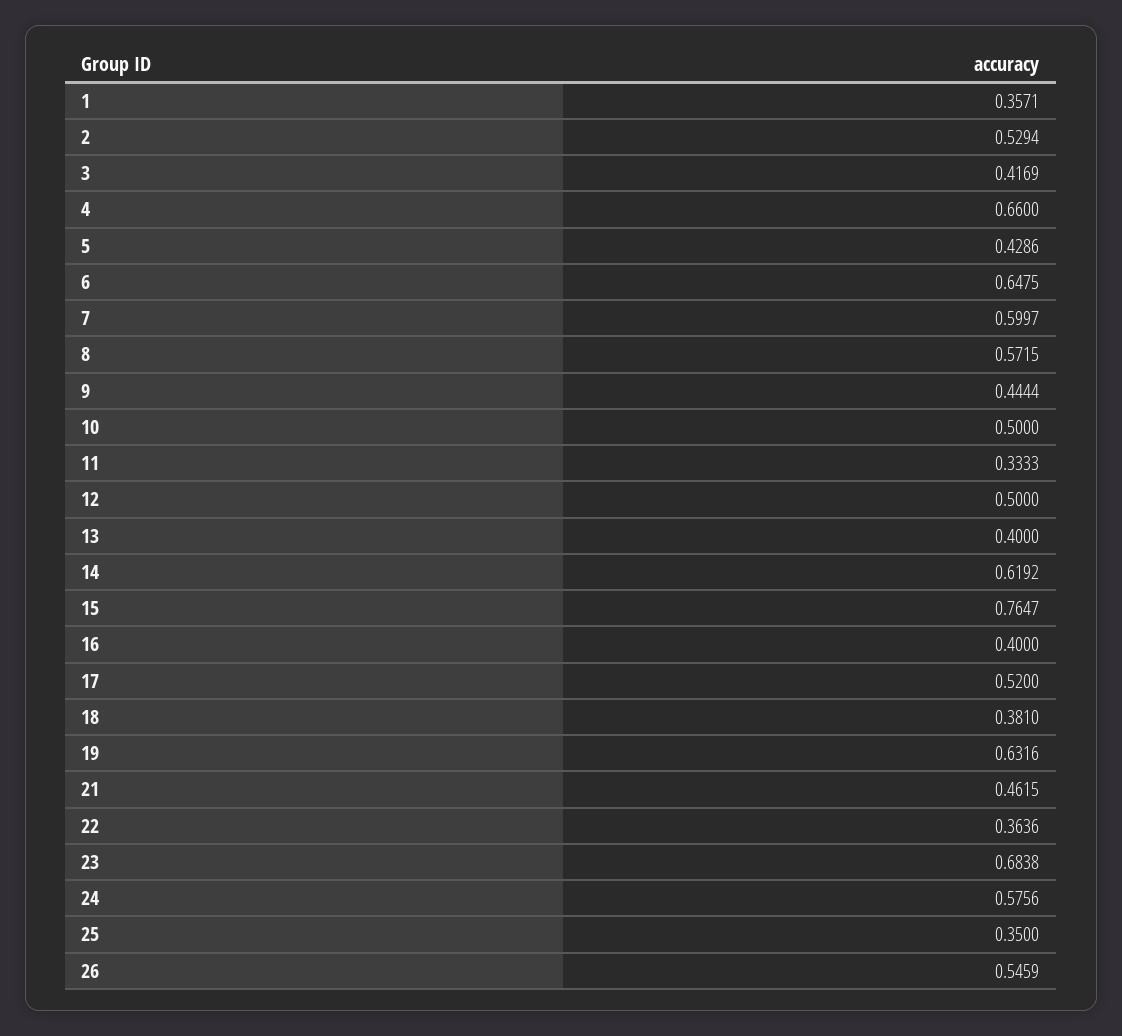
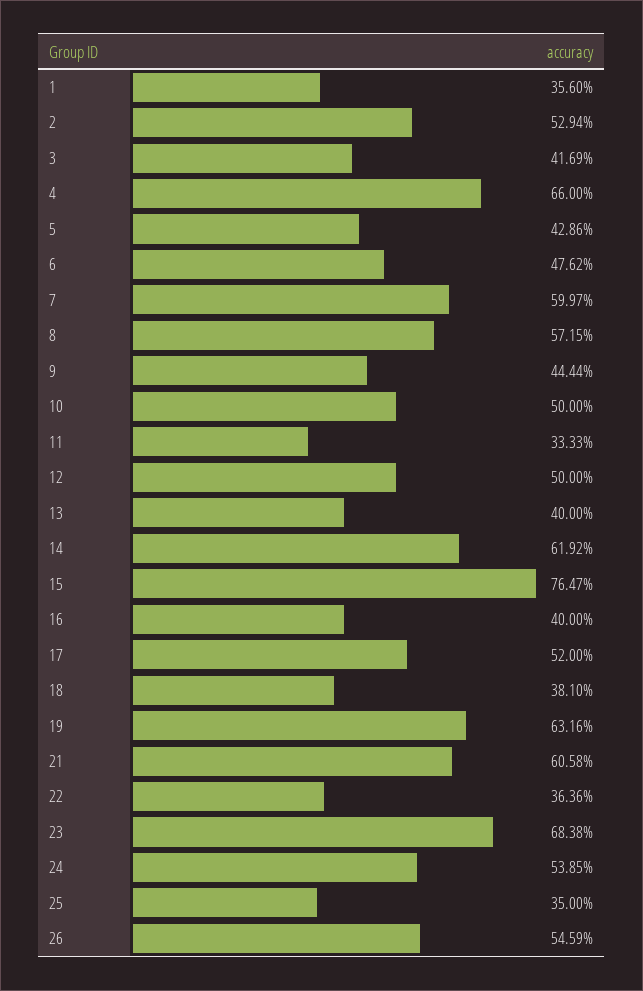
  {
-   "1": 0.3571,
+   "1": 0.356,
    "2": 0.5294,
    "3": 0.4169,
    "4": 0.66,
    "5": 0.4286,
-   "6": 0.6475,
+   "6": 0.4762,
    "7": 0.5997,
    "8": 0.5715,
    "9": 0.4444,
    "10": 0.5,
    "11": 0.3333,
    "12": 0.5,
    "13": 0.4,
    "14": 0.6192,
    "15": 0.7647,
    "16": 0.4,
    "17": 0.52,
    "18": 0.381,
    "19": 0.6316,
-   "21": 0.4615,
+   "21": 0.6058,
    "22": 0.3636,
    "23": 0.6838,
-   "24": 0.5756,
+   "24": 0.5385,
    "25": 0.35,
    "26": 0.5459
  }

